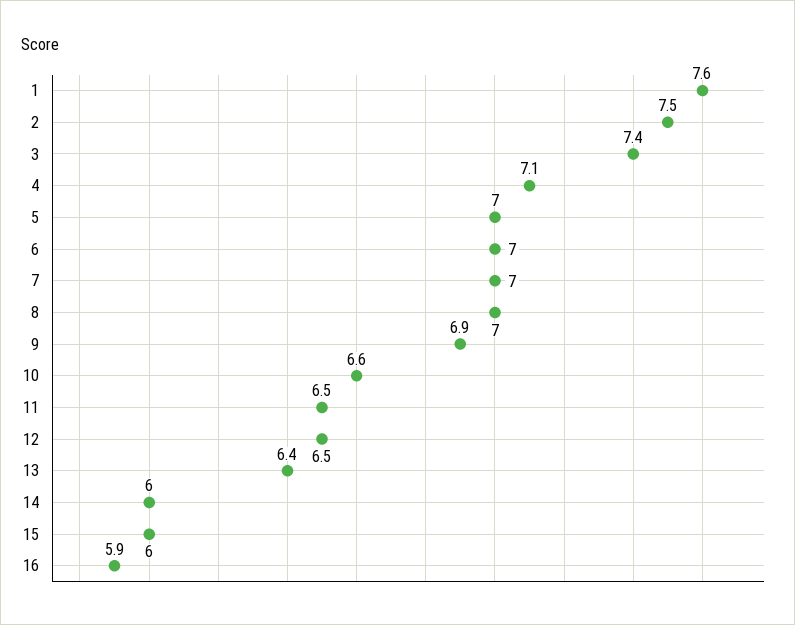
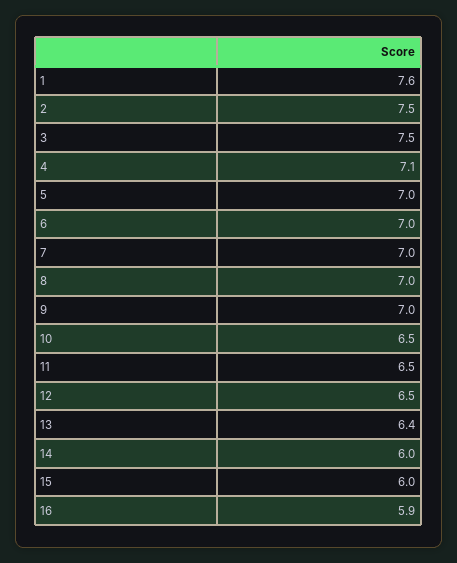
  {
    "1": 7.6,
    "2": 7.5,
-   "3": 7.4,
+   "3": 7.5,
    "4": 7.1,
    "5": 7,
    "6": 7,
    "7": 7,
    "8": 7,
-   "9": 6.9,
+   "9": 7,
-   "10": 6.6,
+   "10": 6.5,
    "11": 6.5,
    "12": 6.5,
    "13": 6.4,
    "14": 6,
    "15": 6,
    "16": 5.9
  }

